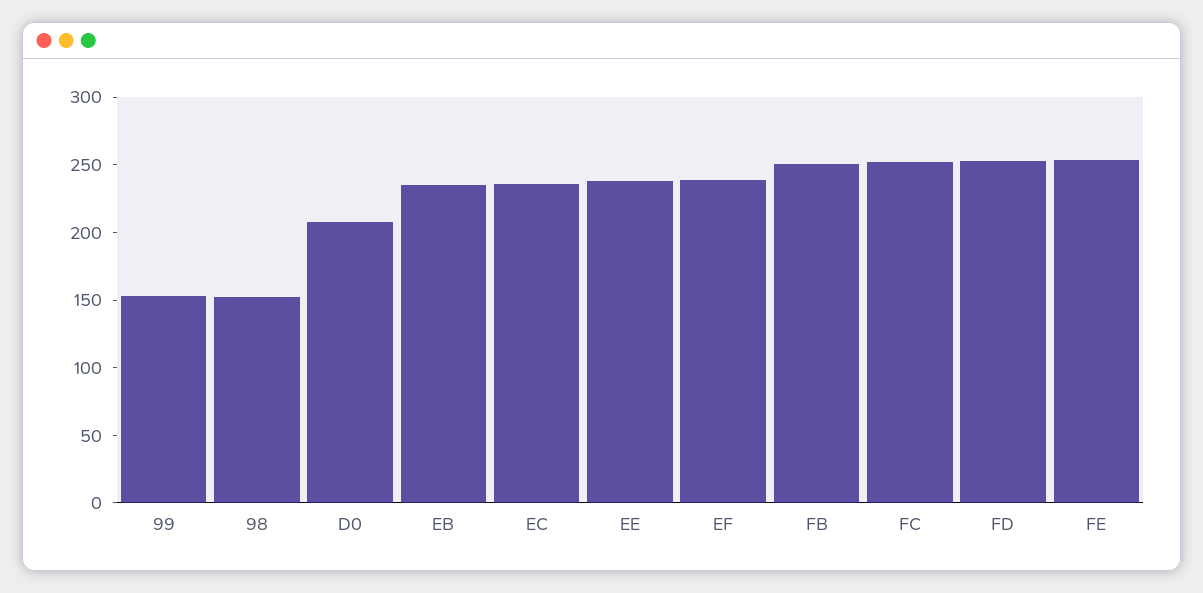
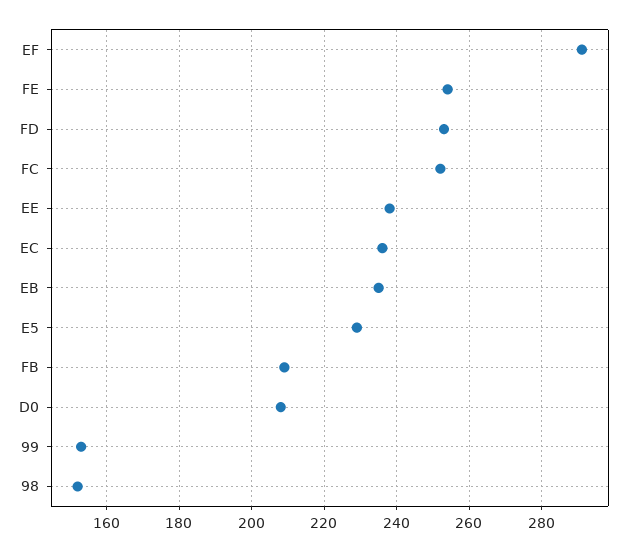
  {
    "99": 155,
    "98": 150,
    "D0": 210,
    "EB": 235,
    "EC": 235,
    "EE": 240,
-   "EF": 240,
+   "EF": 290,
-   "FB": 250,
+   "FB": 210,
    "FC": 250,
    "FD": 255,
-   "FE": 255
+   "FE": 255,
+   "E5": 230
  }

